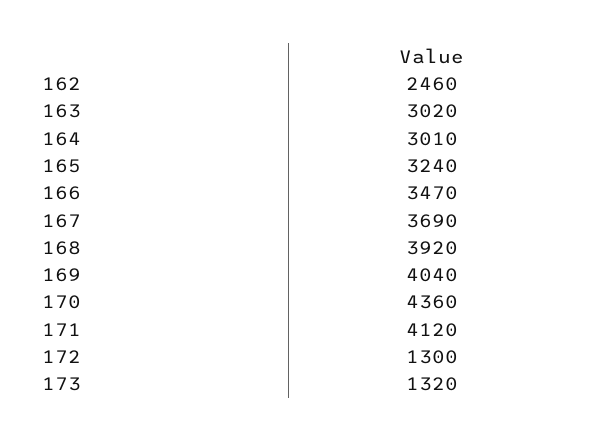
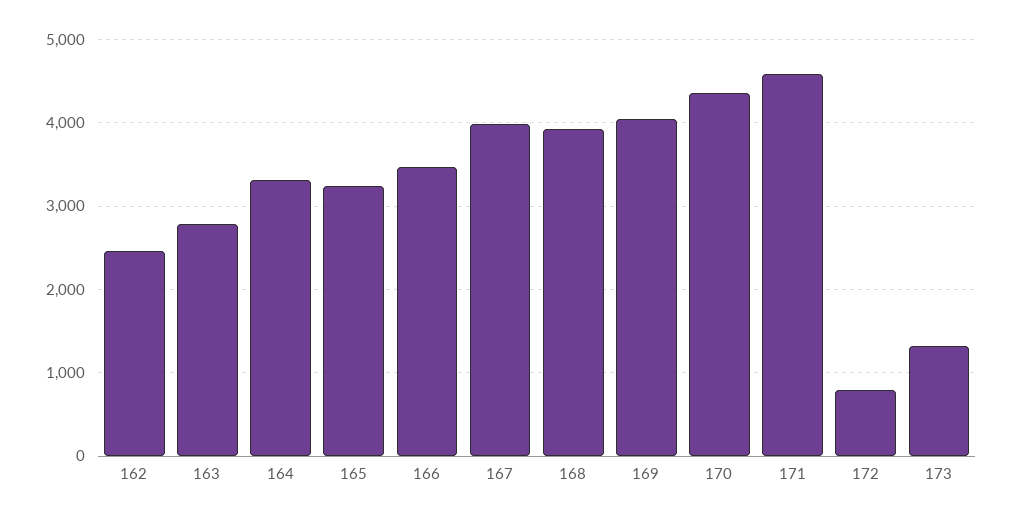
  {
    "162": 2460,
-   "163": 3020,
+   "163": 2800,
-   "164": 3010,
+   "164": 3300,
    "165": 3240,
    "166": 3470,
-   "167": 3690,
+   "167": 4000,
    "168": 3920,
    "169": 4040,
    "170": 4360,
-   "171": 4120,
+   "171": 4600,
-   "172": 1300,
+   "172": 800,
    "173": 1320
  }

